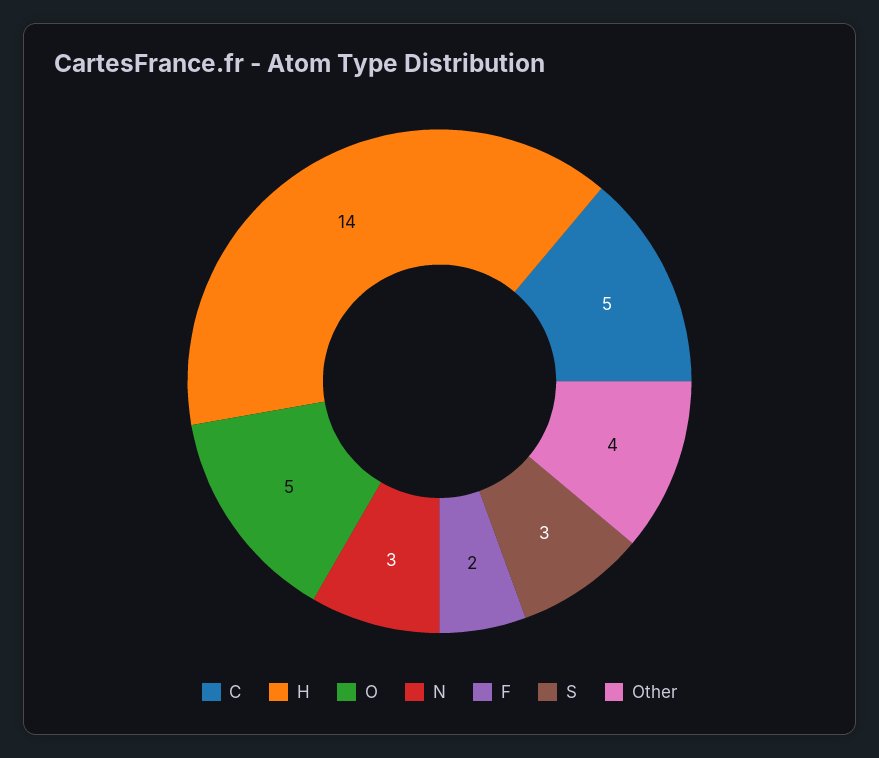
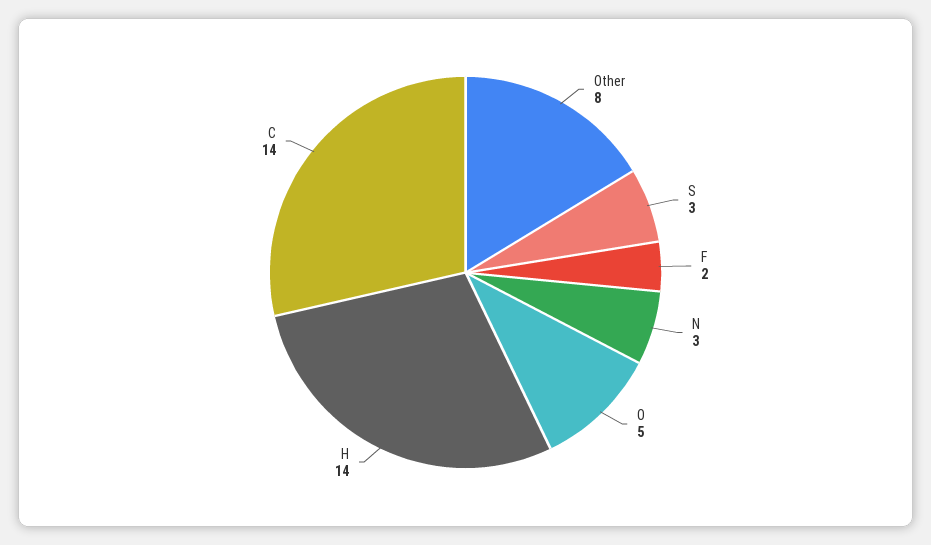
  {
-   "C": 5,
+   "C": 14,
    "H": 14,
    "O": 5,
    "N": 3,
    "F": 2,
    "S": 3,
-   "Other": 4
+   "Other": 8
  }

